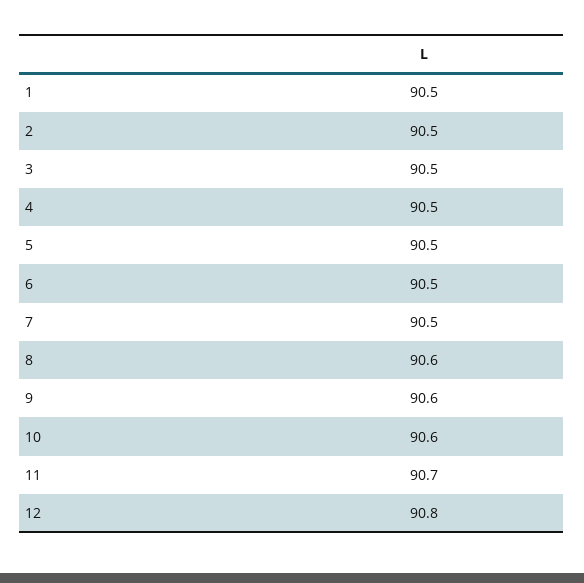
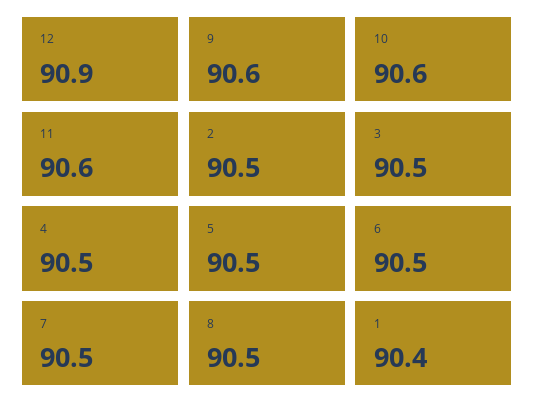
  {
-   "1": 90.5,
+   "1": 90.4,
    "2": 90.5,
    "3": 90.5,
    "4": 90.5,
    "5": 90.5,
    "6": 90.5,
    "7": 90.5,
-   "8": 90.6,
+   "8": 90.5,
    "9": 90.6,
    "10": 90.6,
-   "11": 90.7,
+   "11": 90.6,
-   "12": 90.8
+   "12": 90.9
  }

